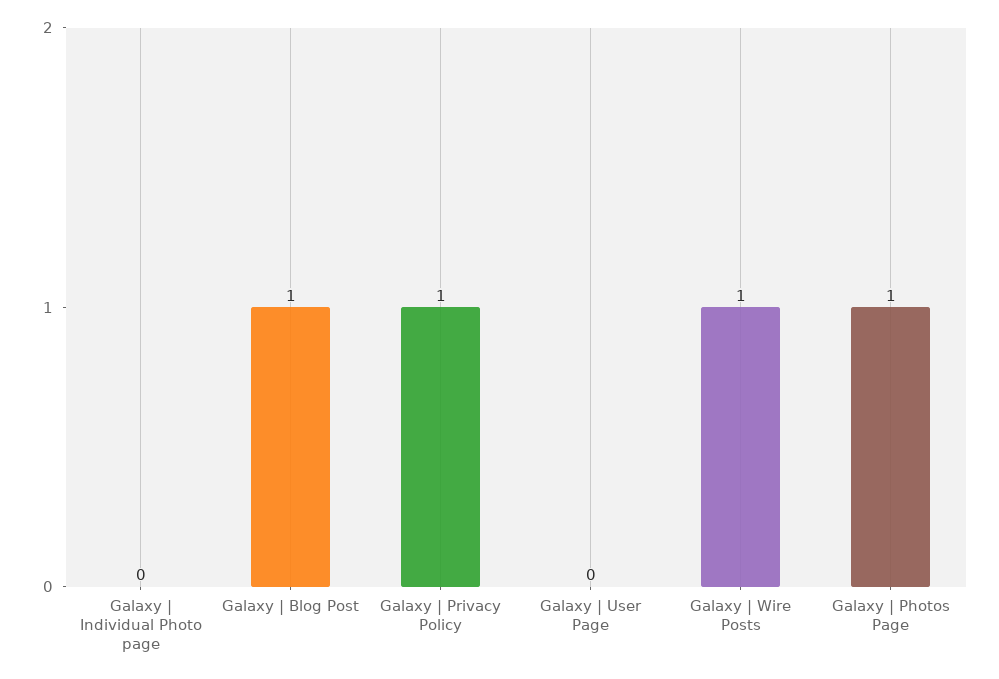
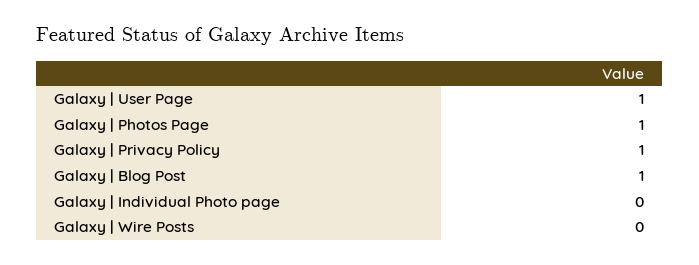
  {
    "Galaxy | Individual Photo page": 0,
    "Galaxy | Blog Post": 1,
    "Galaxy | Privacy Policy": 1,
-   "Galaxy | User Page": 0,
+   "Galaxy | User Page": 1,
-   "Galaxy | Wire Posts": 1,
+   "Galaxy | Wire Posts": 0,
    "Galaxy | Photos Page": 1
  }

